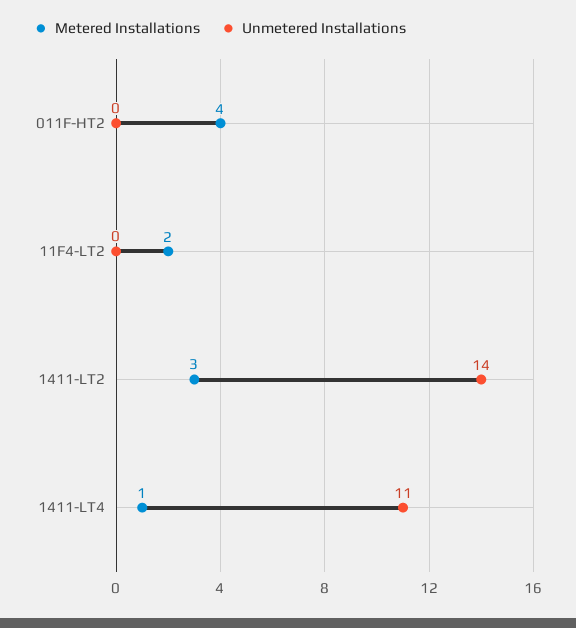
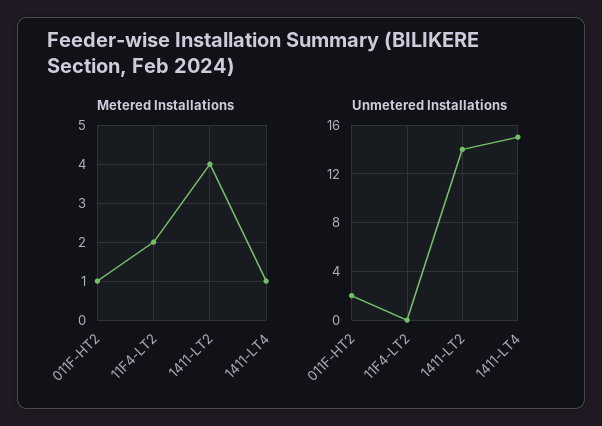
  {
    "Metered Installations": {
-     "011F-HT2": 4,
+     "011F-HT2": 1,
      "11F4-LT2": 2,
-     "1411-LT2": 3,
+     "1411-LT2": 4,
      "1411-LT4": 1
    },
    "Unmetered Installations": {
-     "011F-HT2": 0,
+     "011F-HT2": 2,
      "11F4-LT2": 0,
      "1411-LT2": 14,
-     "1411-LT4": 11
+     "1411-LT4": 15
    }
  }

